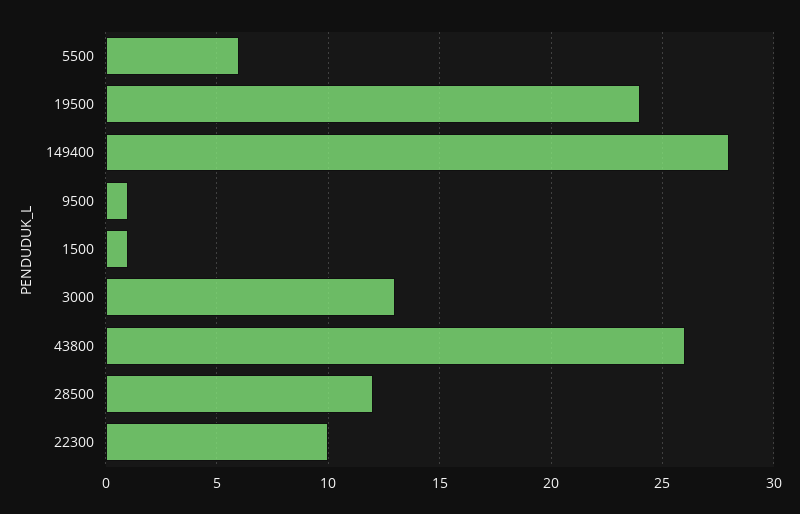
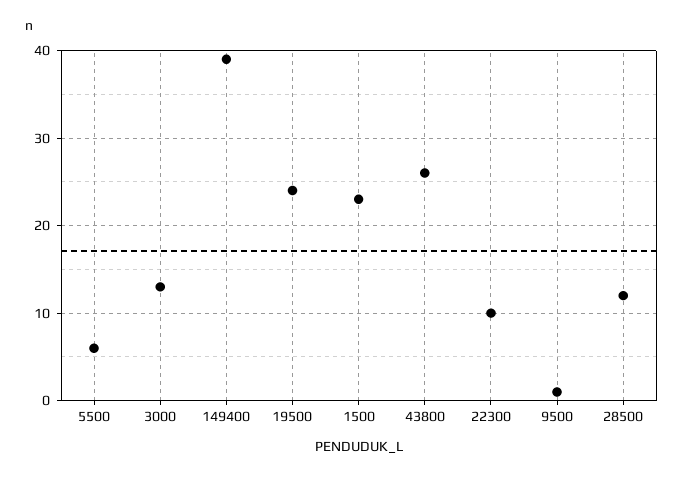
  {
    "5500": 6,
    "19500": 24,
-   "149400": 28,
+   "149400": 39,
    "9500": 1,
-   "1500": 1,
+   "1500": 23,
    "3000": 13,
    "43800": 26,
    "28500": 12,
    "22300": 10
  }

